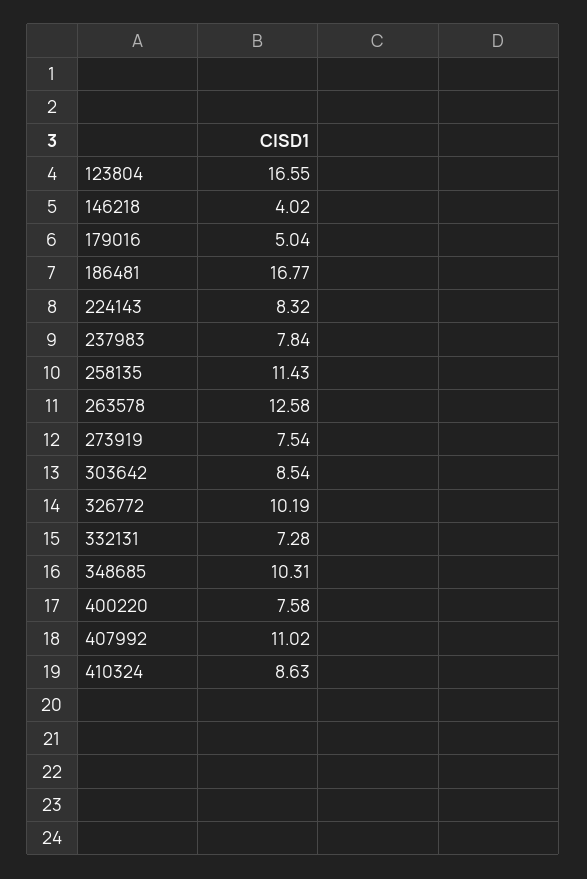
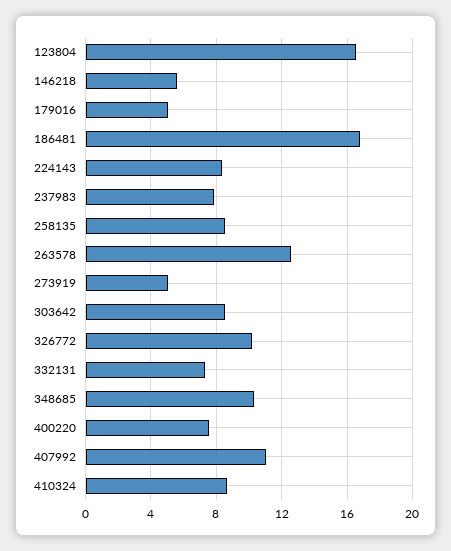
  {
    "123804": 16.55,
-   "146218": 4.02,
+   "146218": 5.5,
    "179016": 5.04,
    "186481": 16.77,
    "224143": 8.32,
    "237983": 7.84,
-   "258135": 11.43,
+   "258135": 8.5,
    "263578": 12.58,
-   "273919": 7.54,
+   "273919": 5,
    "303642": 8.54,
    "326772": 10.19,
    "332131": 7.28,
    "348685": 10.31,
    "400220": 7.58,
    "407992": 11.02,
    "410324": 8.63
  }

